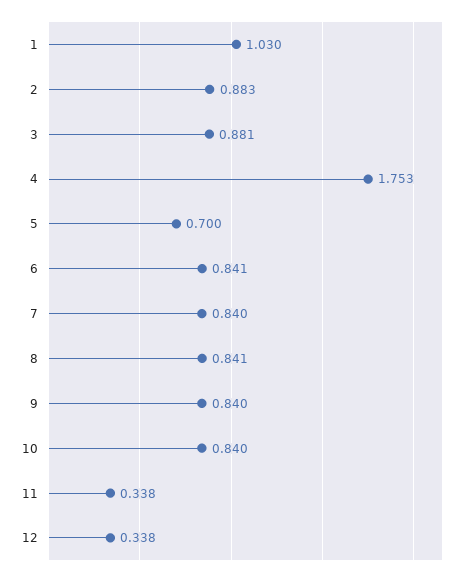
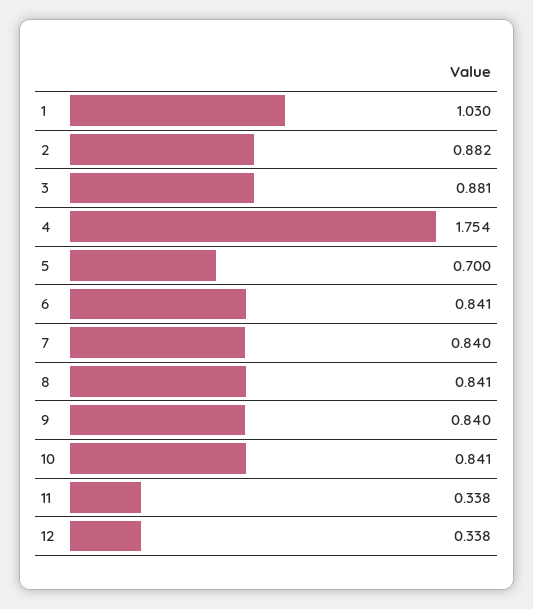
  {
    "1": 1.03,
-   "2": 0.883,
+   "2": 0.882,
    "3": 0.881,
-   "4": 1.753,
+   "4": 1.754,
    "5": 0.7,
    "6": 0.841,
    "7": 0.84,
    "8": 0.841,
    "9": 0.84,
-   "10": 0.84,
+   "10": 0.841,
    "11": 0.338,
    "12": 0.338
  }

